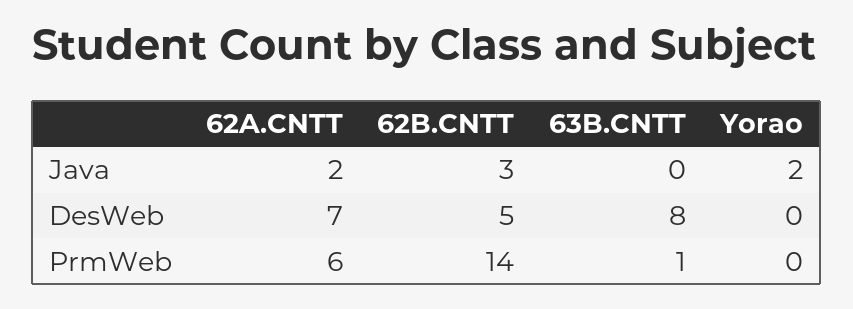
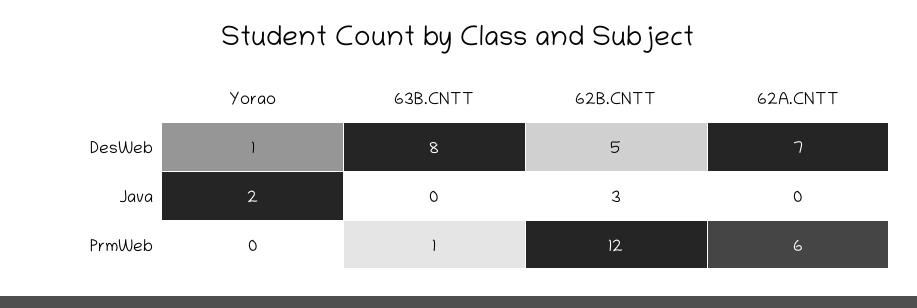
  {
    "62A.CNTT": {
-     "Java": 2,
+     "Java": 0,
      "DesWeb": 7,
      "PrmWeb": 6
    },
    "62B.CNTT": {
      "Java": 3,
      "DesWeb": 5,
-     "PrmWeb": 14
+     "PrmWeb": 12
    },
    "63B.CNTT": {
      "Java": 0,
      "DesWeb": 8,
      "PrmWeb": 1
    },
    "Yorao": {
      "Java": 2,
-     "DesWeb": 0,
+     "DesWeb": 1,
      "PrmWeb": 0
    }
  }

